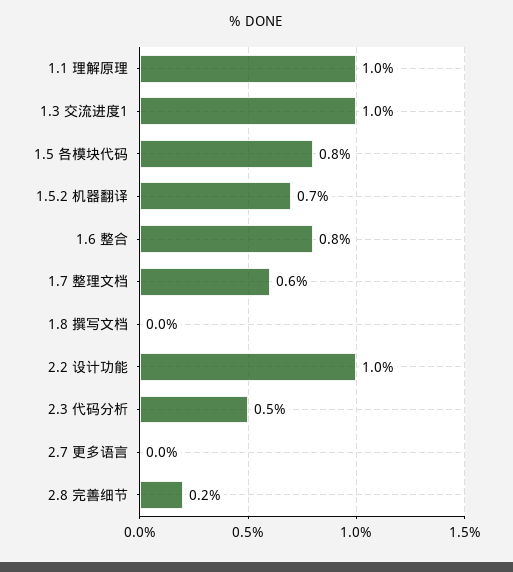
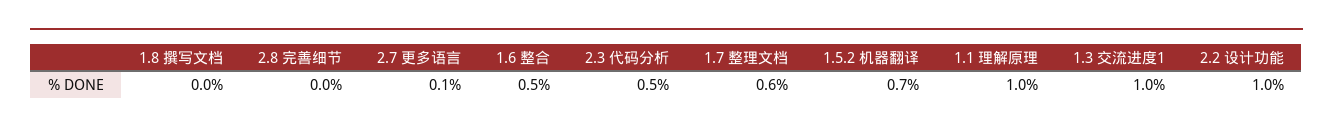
  {
    "1.1 理解原理": 1,
    "1.3 交流进度1": 1,
-   "1.5 各模块代码": 0.8,
    "1.5.2 机器翻译": 0.7,
-   "1.6 整合": 0.8,
+   "1.6 整合": 0.5,
    "1.7 整理文档": 0.6,
    "1.8 撰写文档": 0,
    "2.2 设计功能": 1,
    "2.3 代码分析": 0.5,
-   "2.7 更多语言": 0,
+   "2.7 更多语言": 0.1,
-   "2.8 完善细节": 0.2
+   "2.8 完善细节": 0
  }

